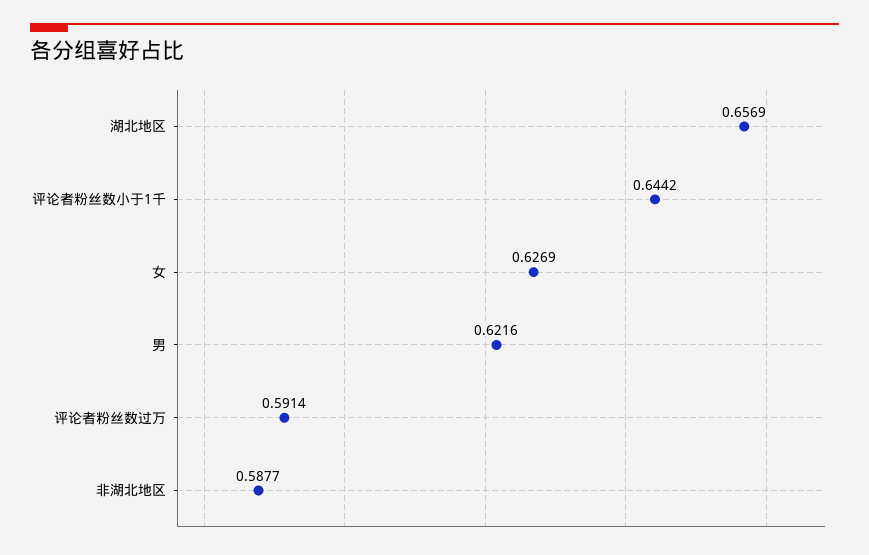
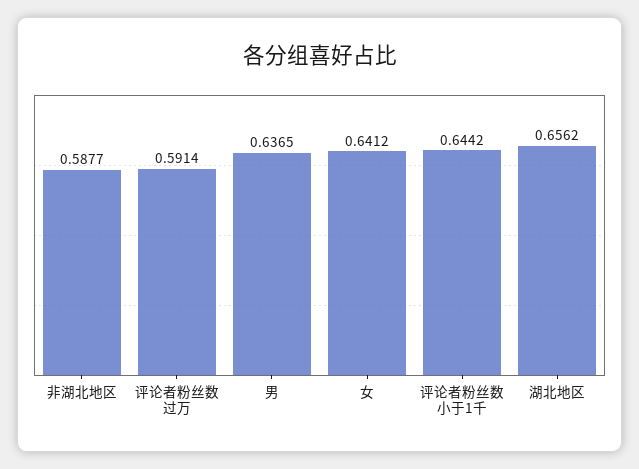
  {
-   "湖北地区": 0.6569,
+   "湖北地区": 0.6562,
    "评论者粉丝数小于1千": 0.6442,
-   "女": 0.6269,
+   "女": 0.6412,
-   "男": 0.6216,
+   "男": 0.6365,
    "评论者粉丝数过万": 0.5914,
    "非湖北地区": 0.5877
  }

